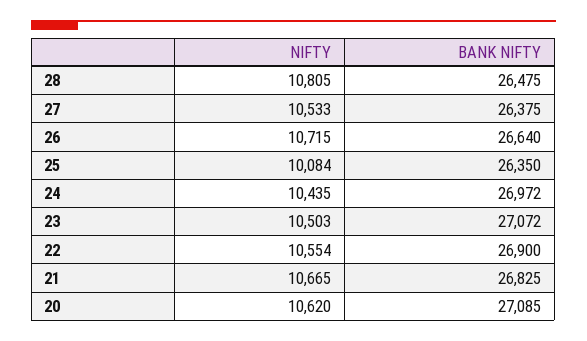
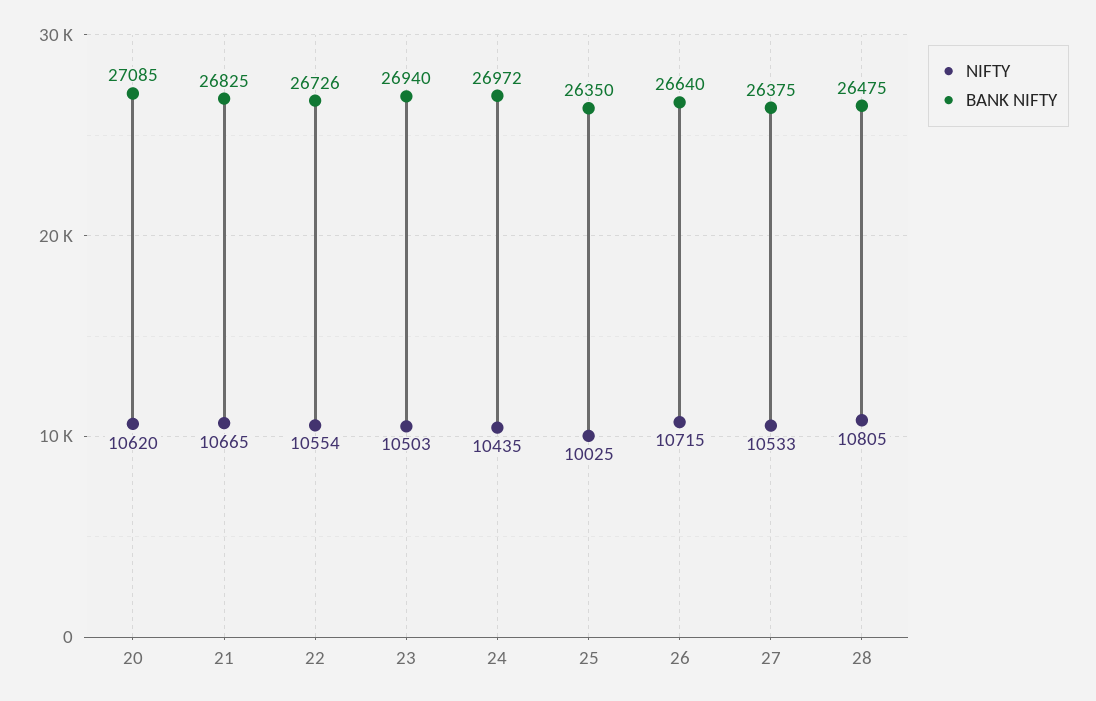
  {
    "NIFTY": {
      "28": 10805,
      "27": 10533,
      "26": 10715,
-     "25": 10084,
+     "25": 10025,
      "24": 10435,
      "23": 10503,
      "22": 10554,
      "21": 10665,
      "20": 10620
    },
    "BANK NIFTY": {
      "28": 26475,
      "27": 26375,
      "26": 26640,
      "25": 26350,
      "24": 26972,
-     "23": 27072,
+     "23": 26940,
-     "22": 26900,
+     "22": 26726,
      "21": 26825,
      "20": 27085
    }
  }

